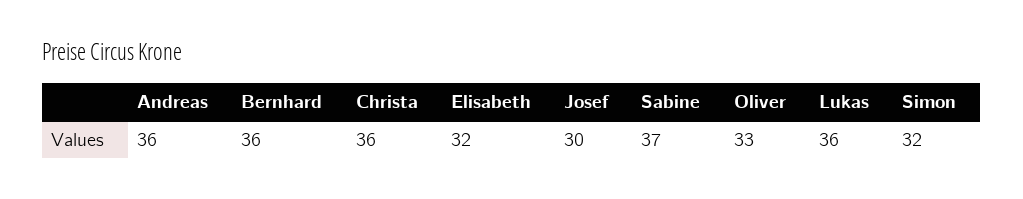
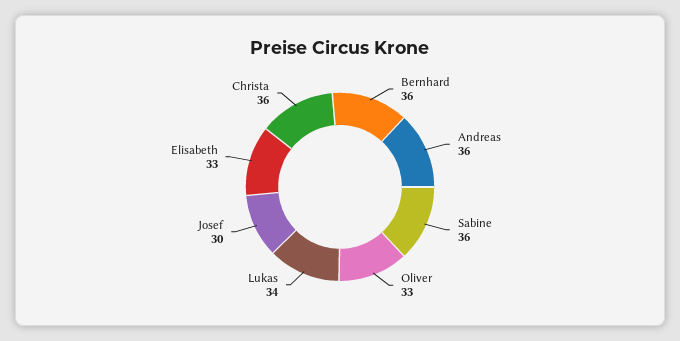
  {
    "Andreas": 36,
    "Bernhard": 36,
    "Christa": 36,
-   "Elisabeth": 32,
+   "Elisabeth": 33,
    "Josef": 30,
-   "Sabine": 37,
+   "Sabine": 36,
    "Oliver": 33,
-   "Lukas": 36,
+   "Lukas": 34
-   "Simon": 32
  }

